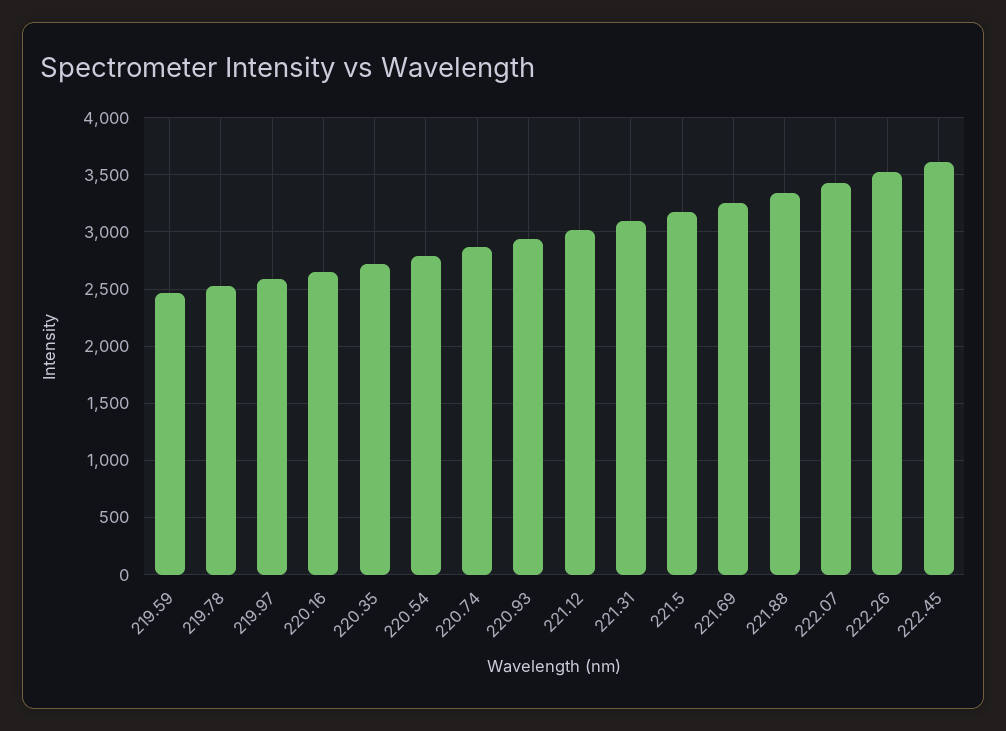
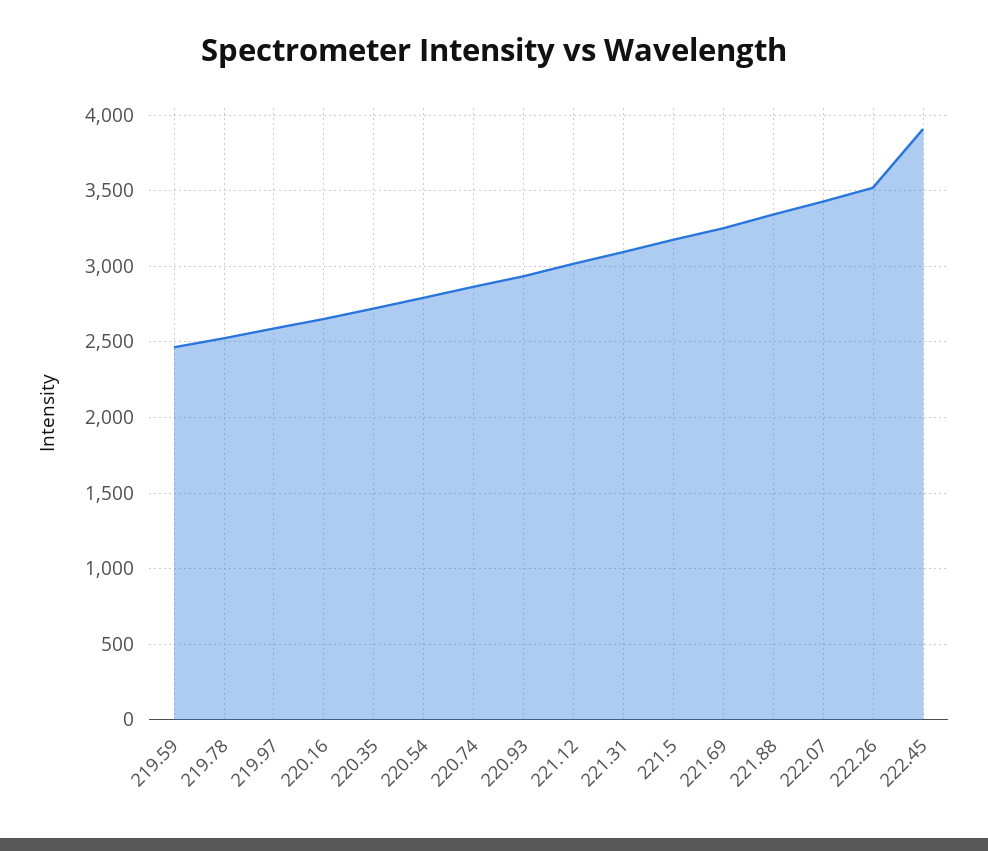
  {
    "219.59": 2450,
    "219.78": 2550,
    "219.97": 2600,
    "220.16": 2650,
    "220.35": 2700,
    "220.54": 2800,
    "220.74": 2850,
    "220.93": 2950,
    "221.12": 3000,
    "221.31": 3100,
    "221.5": 3200,
    "221.69": 3250,
    "221.88": 3350,
    "222.07": 3450,
    "222.26": 3500,
-   "222.45": 3600
+   "222.45": 3900
  }

